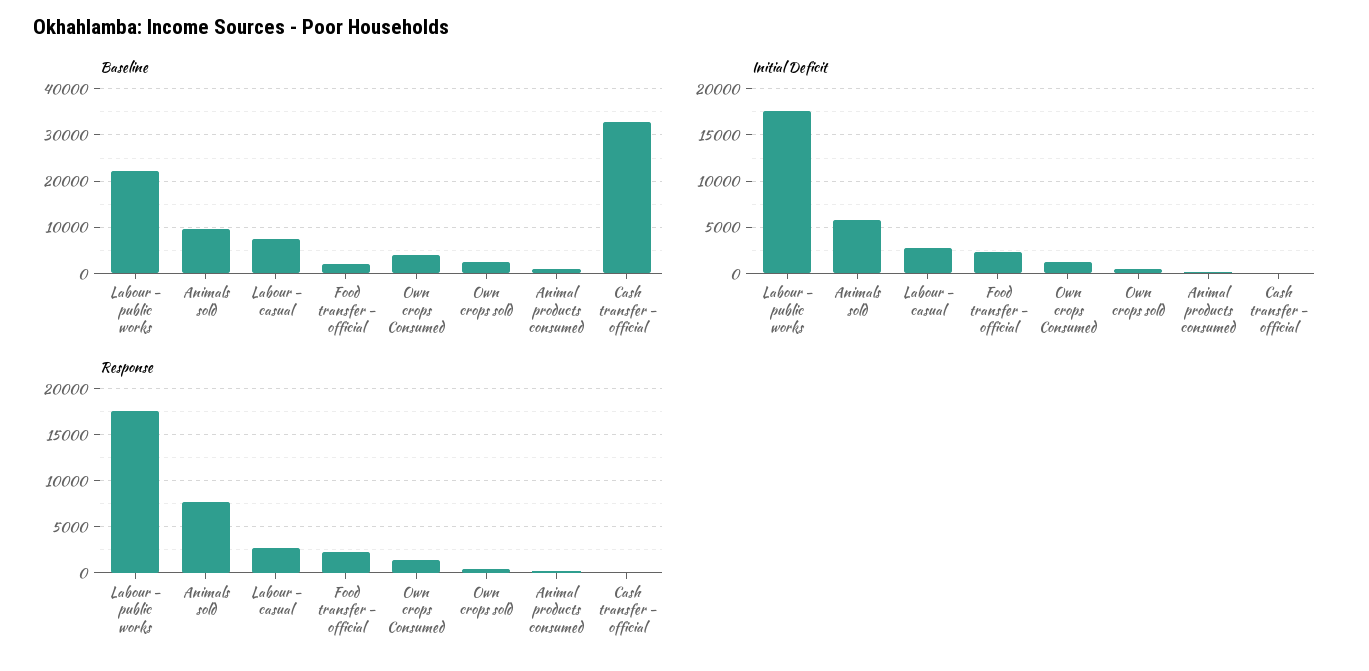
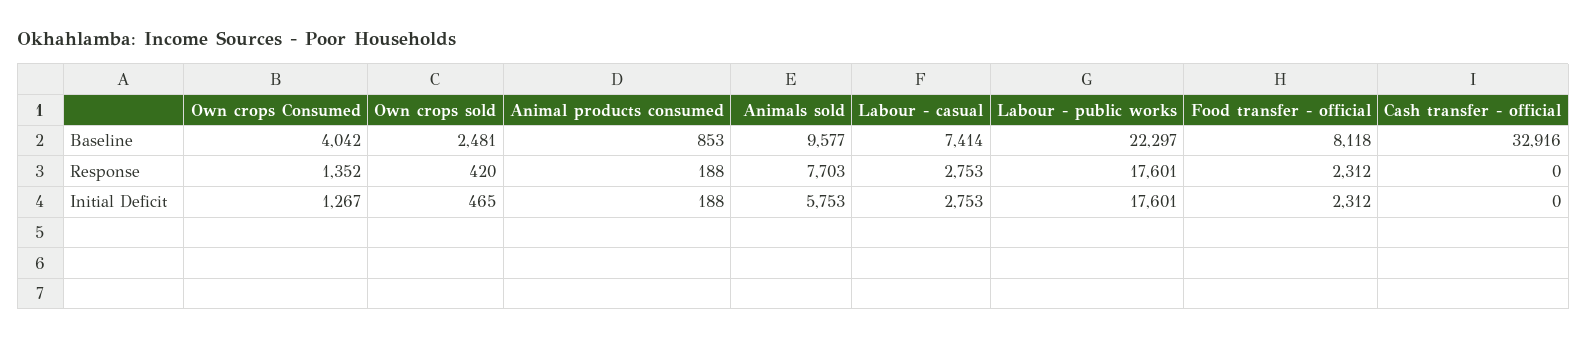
  {
    "Baseline": {
      "Labour - public works": 22297,
      "Animals sold": 9577,
      "Labour - casual": 7414,
-     "Food transfer - official": 2000,
+     "Food transfer - official": 8118,
      "Own crops Consumed": 4042,
      "Own crops sold": 2481,
      "Animal products consumed": 853,
      "Cash transfer - official": 32916
    },
    "Initial Deficit": {
      "Labour - public works": 17601,
      "Animals sold": 5753,
      "Labour - casual": 2753,
      "Food transfer - official": 2312,
      "Own crops Consumed": 1267,
      "Own crops sold": 465,
      "Animal products consumed": 188,
      "Cash transfer - official": 0
    },
    "Response": {
      "Labour - public works": 17601,
      "Animals sold": 7703,
      "Labour - casual": 2753,
      "Food transfer - official": 2312,
      "Own crops Consumed": 1352,
      "Own crops sold": 420,
      "Animal products consumed": 188,
      "Cash transfer - official": 0
    }
  }

